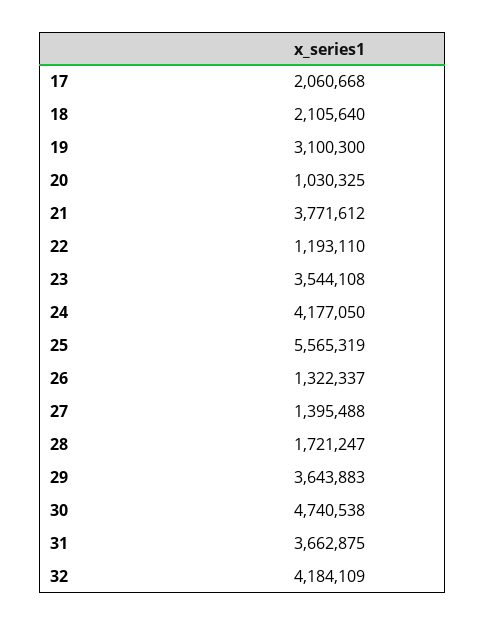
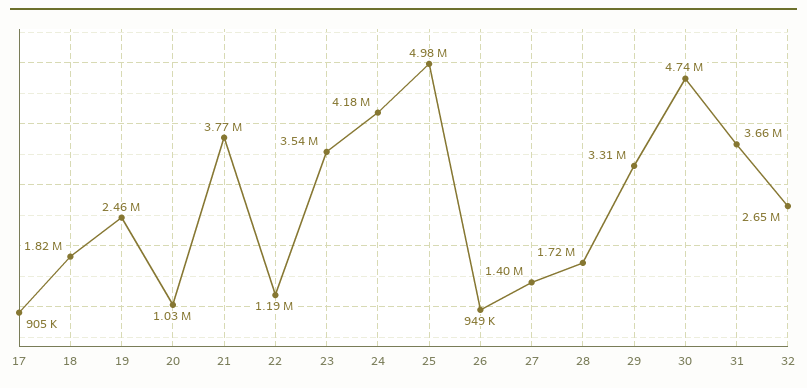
  {
-   "17": 2060668,
+   "17": 905000,
-   "18": 2105640,
+   "18": 1820000,
-   "19": 3100300,
+   "19": 2460000,
    "20": 1030325,
    "21": 3771612,
    "22": 1193110,
    "23": 3544108,
    "24": 4177050,
-   "25": 5565319,
+   "25": 4980000,
-   "26": 1322337,
+   "26": 949000,
    "27": 1395488,
    "28": 1721247,
-   "29": 3643883,
+   "29": 3310000,
    "30": 4740538,
    "31": 3662875,
-   "32": 4184109
+   "32": 2650000
  }

